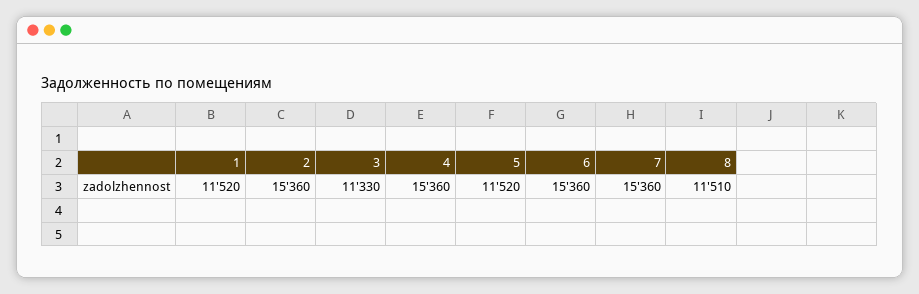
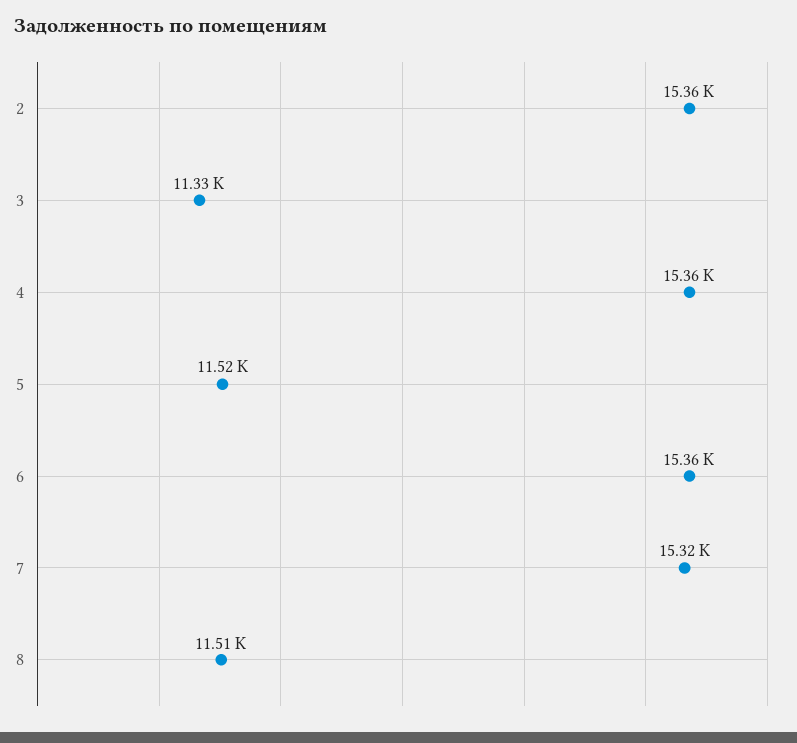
  {
-   "1": 11520,
    "2": 15360,
    "3": 11330,
    "4": 15360,
    "5": 11520,
    "6": 15360,
-   "7": 15360,
+   "7": 15320,
    "8": 11510
  }

